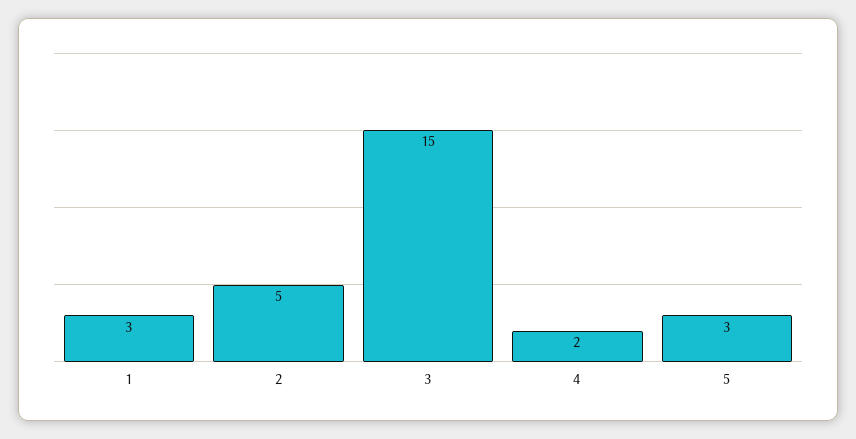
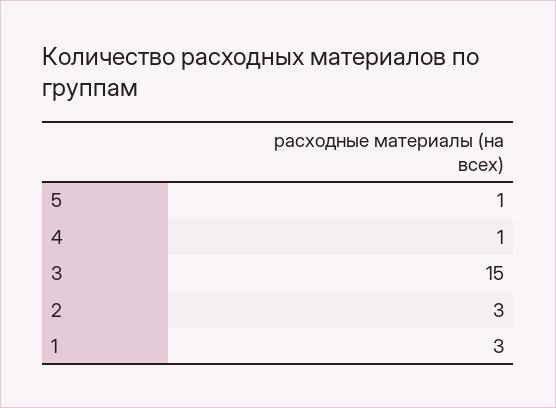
  {
    "1": 3,
-   "2": 5,
+   "2": 3,
    "3": 15,
-   "4": 2,
+   "4": 1,
-   "5": 3
+   "5": 1
  }

